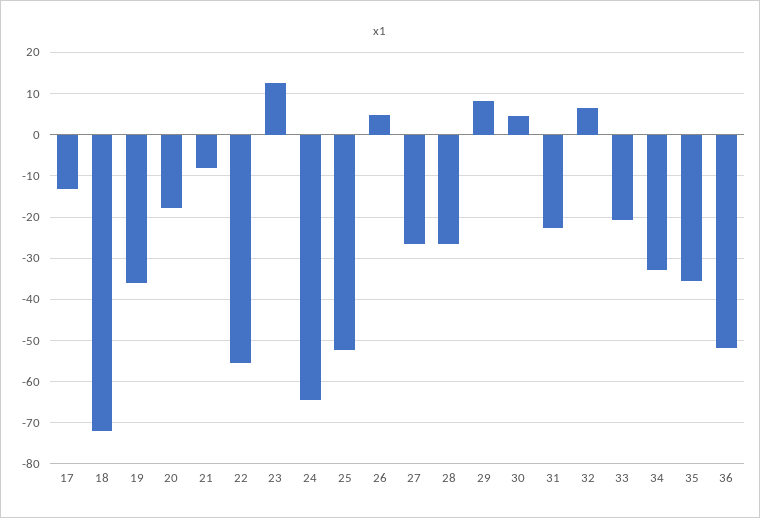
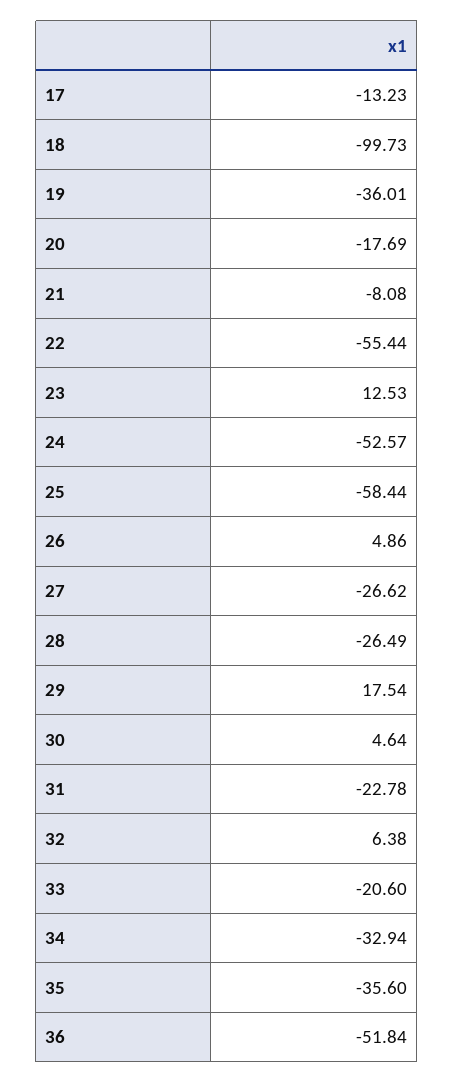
  {
    "17": -13.23,
-   "18": -72,
+   "18": -99.73,
    "19": -36.01,
    "20": -17.69,
    "21": -8.08,
    "22": -55.44,
    "23": 12.53,
-   "24": -64,
+   "24": -52.57,
-   "25": -52,
+   "25": -58.44,
    "26": 4.86,
    "27": -26.62,
    "28": -26.49,
-   "29": 8,
+   "29": 17.54,
    "30": 4.64,
    "31": -22.78,
    "32": 6.38,
    "33": -20.6,
    "34": -32.94,
    "35": -35.6,
    "36": -51.84
  }

